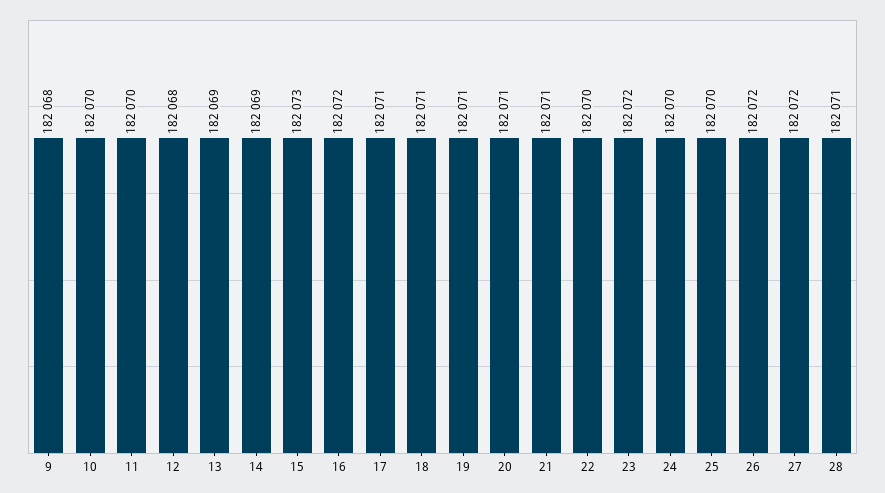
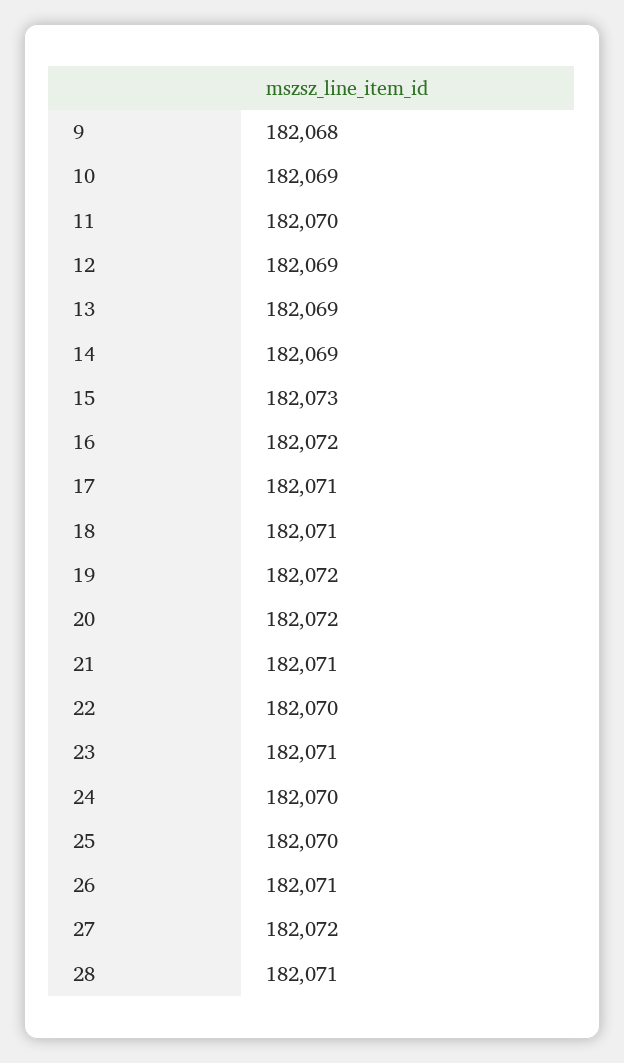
  {
    "9": 182068,
-   "10": 182070,
+   "10": 182069,
    "11": 182070,
-   "12": 182068,
+   "12": 182069,
    "13": 182069,
    "14": 182069,
    "15": 182073,
    "16": 182072,
    "17": 182071,
    "18": 182071,
-   "19": 182071,
+   "19": 182072,
-   "20": 182071,
+   "20": 182072,
    "21": 182071,
    "22": 182070,
-   "23": 182072,
+   "23": 182071,
    "24": 182070,
    "25": 182070,
-   "26": 182072,
+   "26": 182071,
    "27": 182072,
    "28": 182071
  }

